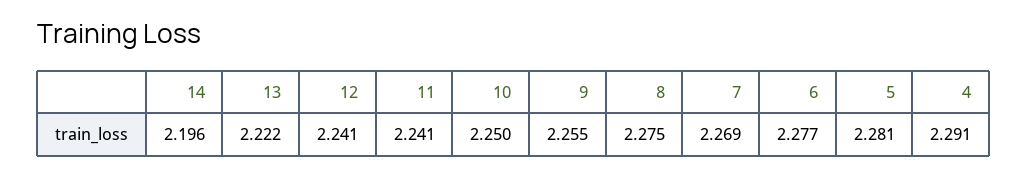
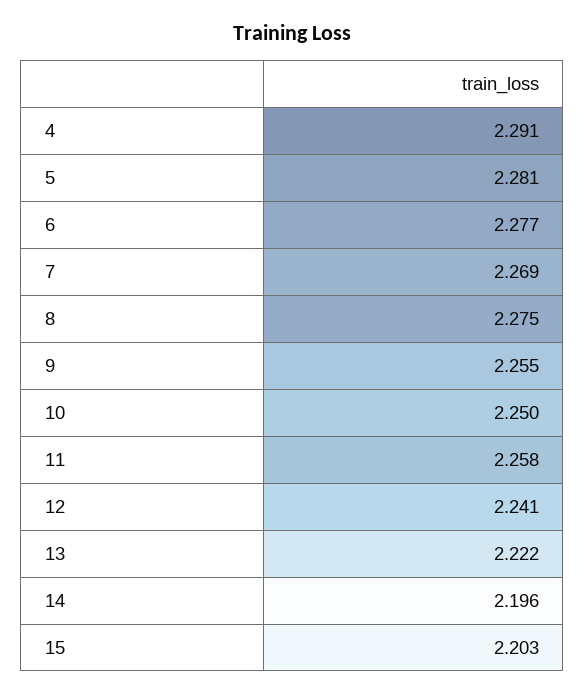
  {
    "14": 2.196,
    "13": 2.222,
    "12": 2.241,
-   "11": 2.241,
+   "11": 2.258,
    "10": 2.25,
    "9": 2.255,
    "8": 2.275,
    "7": 2.269,
    "6": 2.277,
    "5": 2.281,
-   "4": 2.291
+   "4": 2.291,
+   "15": 2.203
  }

